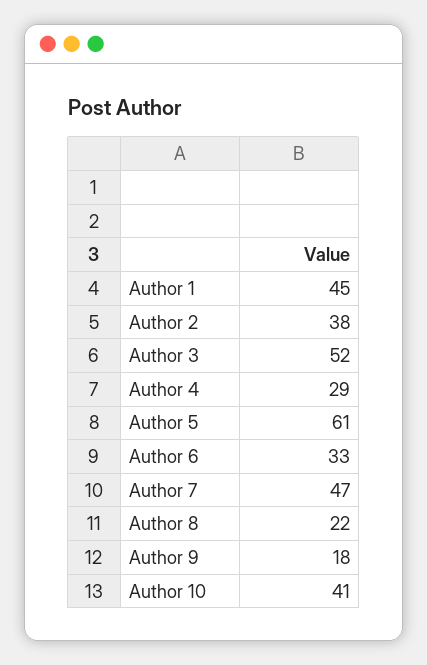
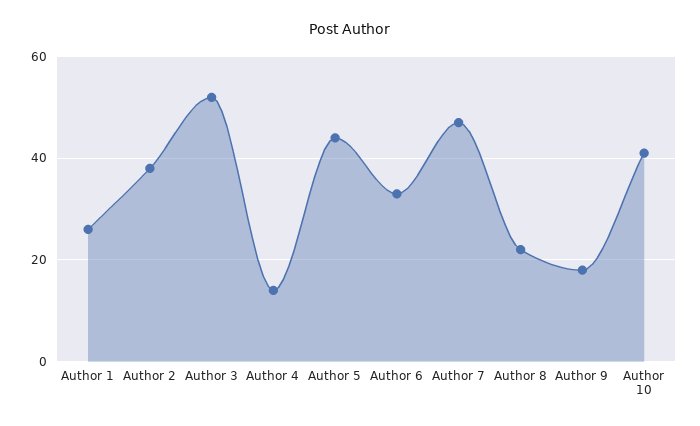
  {
-   "Author 1": 45,
+   "Author 1": 25,
    "Author 2": 38,
    "Author 3": 52,
-   "Author 4": 29,
+   "Author 4": 15,
-   "Author 5": 61,
+   "Author 5": 45,
    "Author 6": 33,
    "Author 7": 47,
    "Author 8": 22,
    "Author 9": 18,
    "Author 10": 41
  }

